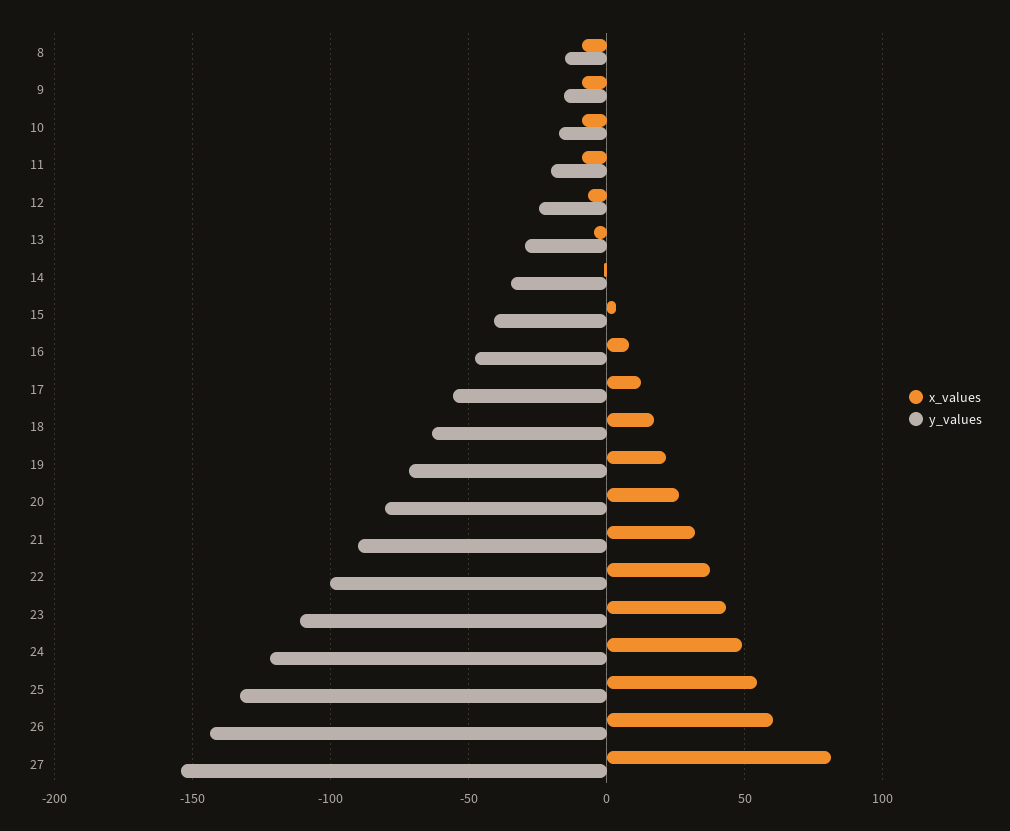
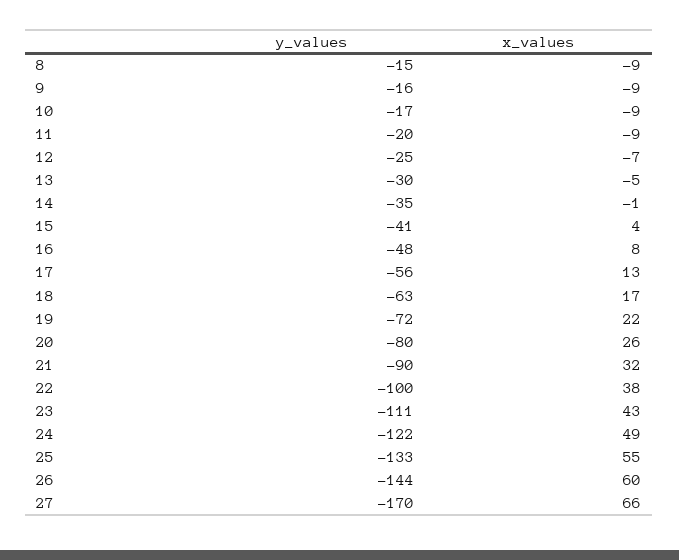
  {
    "x_values": {
      "8": -9,
      "9": -9,
      "10": -9,
      "11": -9,
      "12": -7,
      "13": -5,
      "14": -1,
      "15": 4,
      "16": 8,
      "17": 13,
      "18": 17,
      "19": 22,
      "20": 26,
      "21": 32,
      "22": 38,
      "23": 43,
      "24": 49,
      "25": 55,
      "26": 60,
-     "27": 80
+     "27": 66
    },
    "y_values": {
      "8": -15,
      "9": -16,
      "10": -17,
      "11": -20,
      "12": -25,
      "13": -30,
      "14": -35,
      "15": -41,
      "16": -48,
      "17": -56,
      "18": -63,
      "19": -72,
      "20": -80,
      "21": -90,
      "22": -100,
      "23": -111,
      "24": -122,
      "25": -133,
      "26": -144,
-     "27": -155
+     "27": -170
    }
  }

